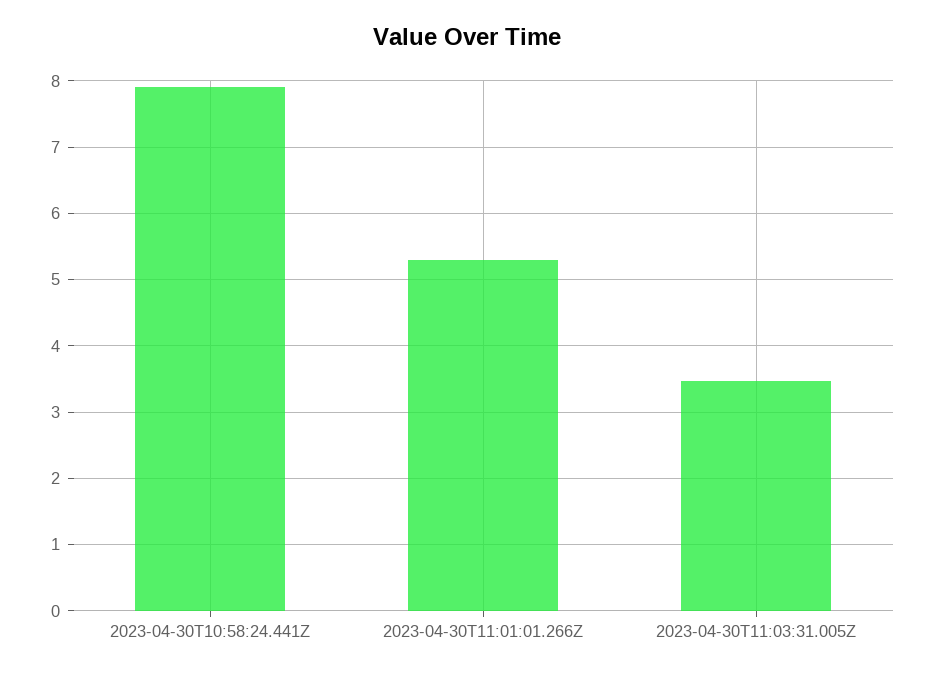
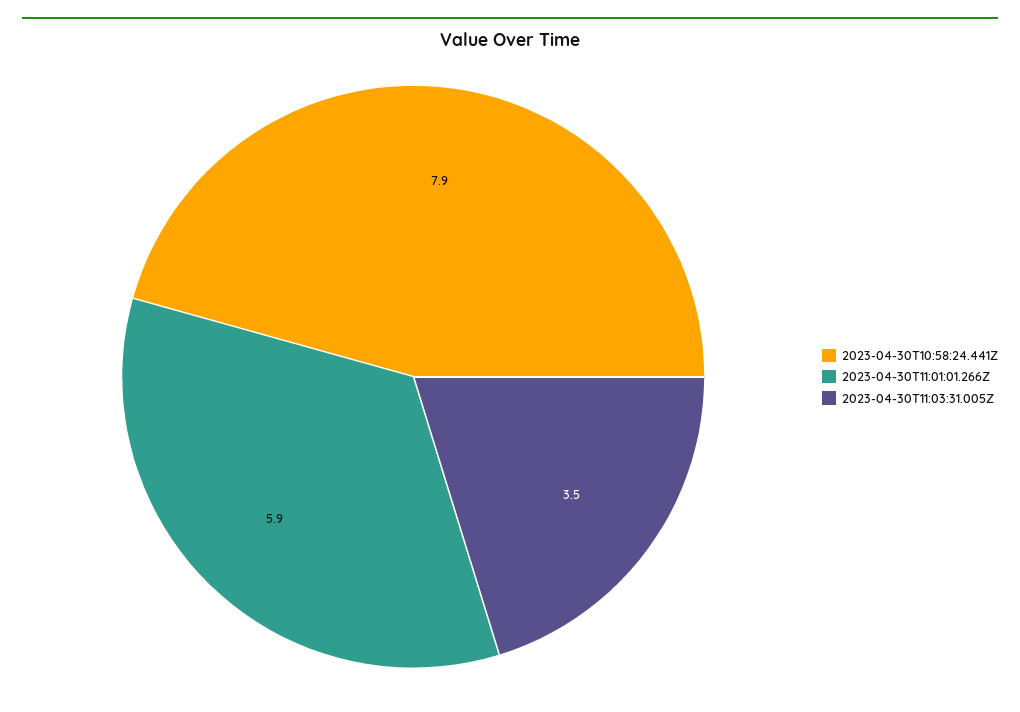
  {
    "2023-04-30T10:58:24.441Z": 7.9,
-   "2023-04-30T11:01:01.266Z": 5.3,
+   "2023-04-30T11:01:01.266Z": 5.9,
    "2023-04-30T11:03:31.005Z": 3.5
  }

